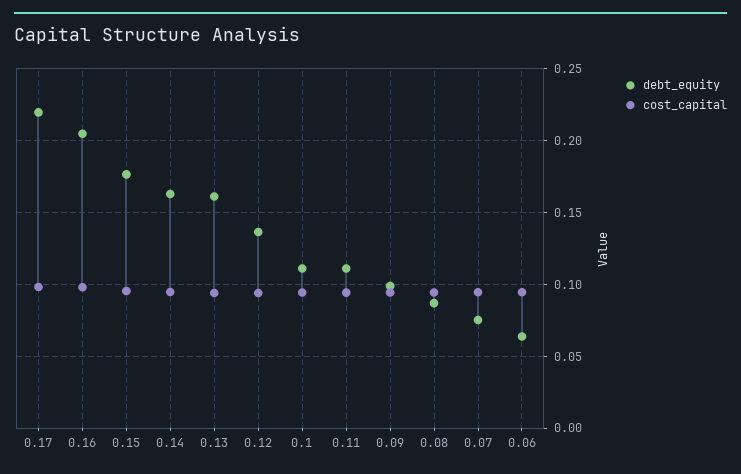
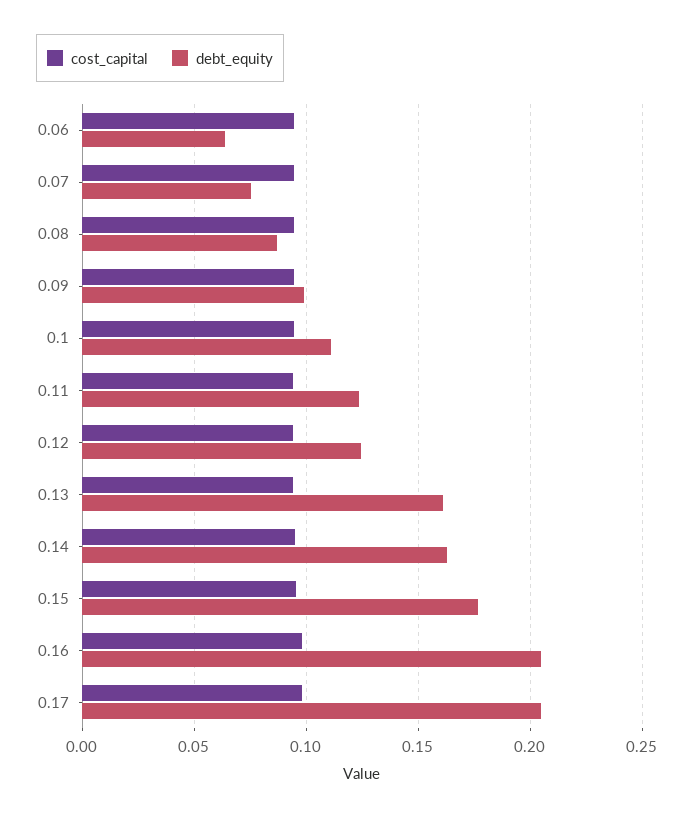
  {
    "debt_equity": {
-     "0.17": 0.22,
+     "0.17": 0.205,
      "0.16": 0.205,
      "0.15": 0.175,
      "0.14": 0.165,
      "0.13": 0.16,
-     "0.12": 0.135,
+     "0.12": 0.125,
      "0.1": 0.11,
-     "0.11": 0.11,
+     "0.11": 0.125,
      "0.09": 0.1,
      "0.08": 0.085,
      "0.07": 0.075,
      "0.06": 0.065
    },
    "cost_capital": {
      "0.17": 0.1,
      "0.16": 0.1,
      "0.15": 0.095,
      "0.14": 0.095,
      "0.13": 0.095,
      "0.12": 0.095,
      "0.1": 0.095,
      "0.11": 0.095,
      "0.09": 0.095,
      "0.08": 0.095,
      "0.07": 0.095,
      "0.06": 0.095
    }
  }

